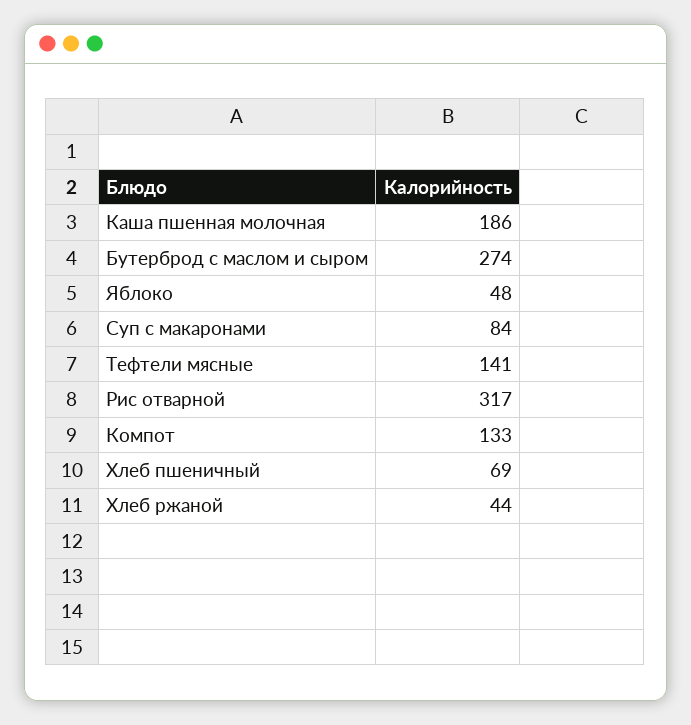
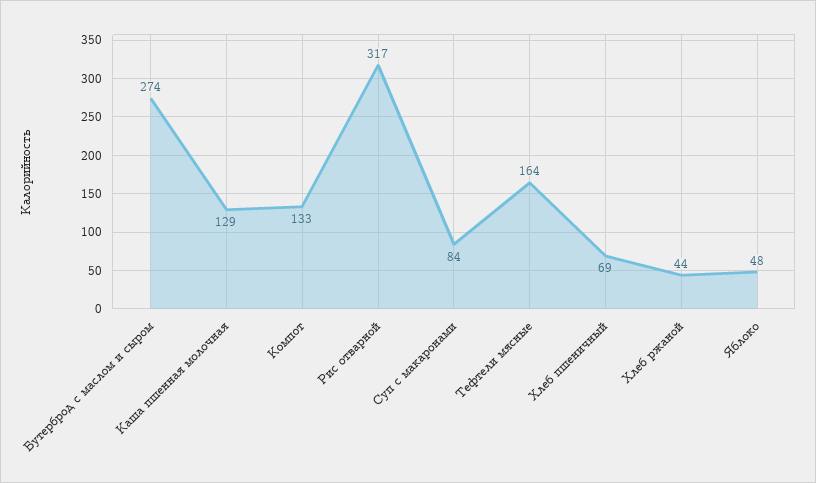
  {
-   "Каша пшенная молочная": 186,
+   "Каша пшенная молочная": 129,
    "Бутерброд с маслом и сыром": 274,
    "Яблоко": 48,
    "Суп с макаронами": 84,
-   "Тефтели мясные": 141,
+   "Тефтели мясные": 164,
    "Рис отварной": 317,
    "Компот": 133,
    "Хлеб пшеничный": 69,
    "Хлеб ржаной": 44
  }

